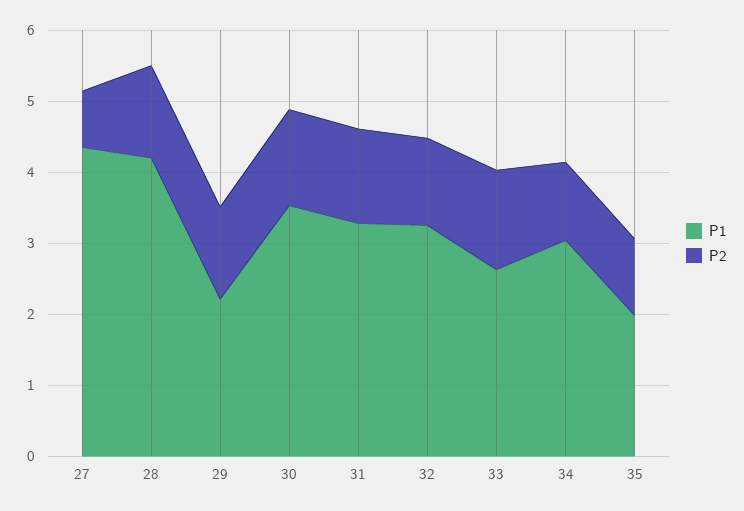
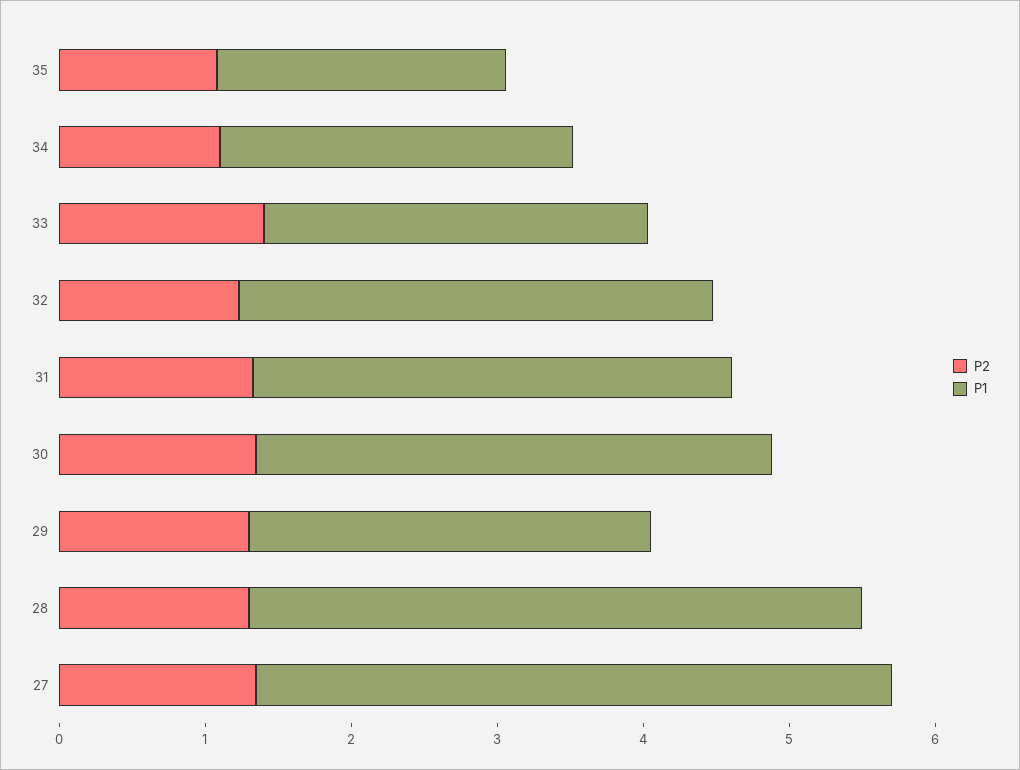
  {
    "P1": {
      "27": 4.4,
      "28": 4.2,
-     "29": 2.2,
+     "29": 2.8,
      "30": 3.6,
      "31": 3.2,
      "32": 3.2,
      "33": 2.6,
-     "34": 3,
+     "34": 2.4,
      "35": 2
    },
    "P2": {
-     "27": 0.8,
+     "27": 1.4,
      "28": 1.4,
      "29": 1.4,
      "30": 1.4,
      "31": 1.4,
      "32": 1.2,
      "33": 1.4,
      "34": 1.2,
      "35": 1
    }
  }

